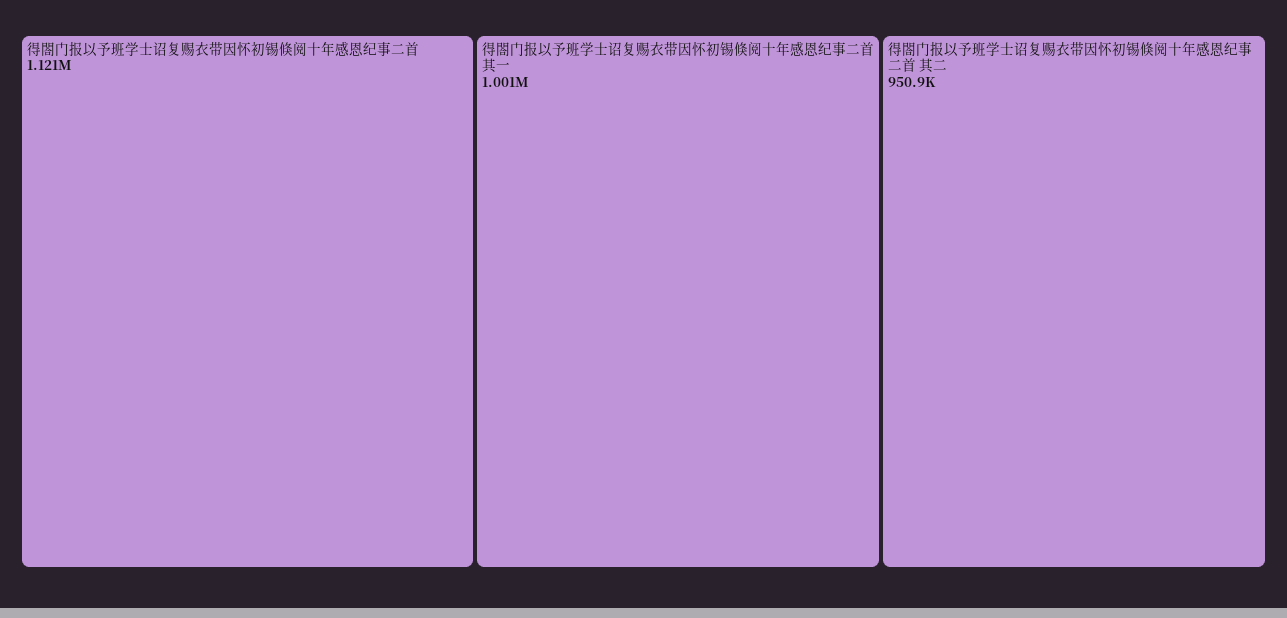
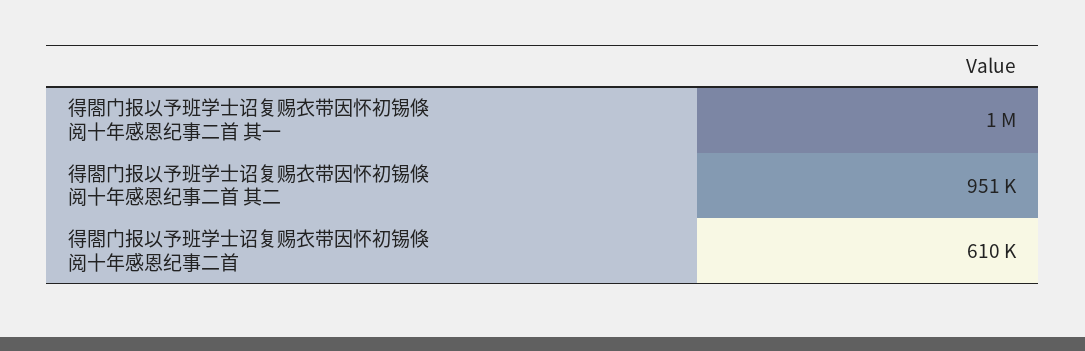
  {
-   "得閤门报以予班学士诏复赐衣带因怀初锡倏阅十年感恩纪事二首": 1121000,
+   "得閤门报以予班学士诏复赐衣带因怀初锡倏阅十年感恩纪事二首": 610000,
    "得閤门报以予班学士诏复赐衣带因怀初锡倏阅十年感恩纪事二首 其一": 1001000,
    "得閤门报以予班学士诏复赐衣带因怀初锡倏阅十年感恩纪事二首 其二": 950900
  }

